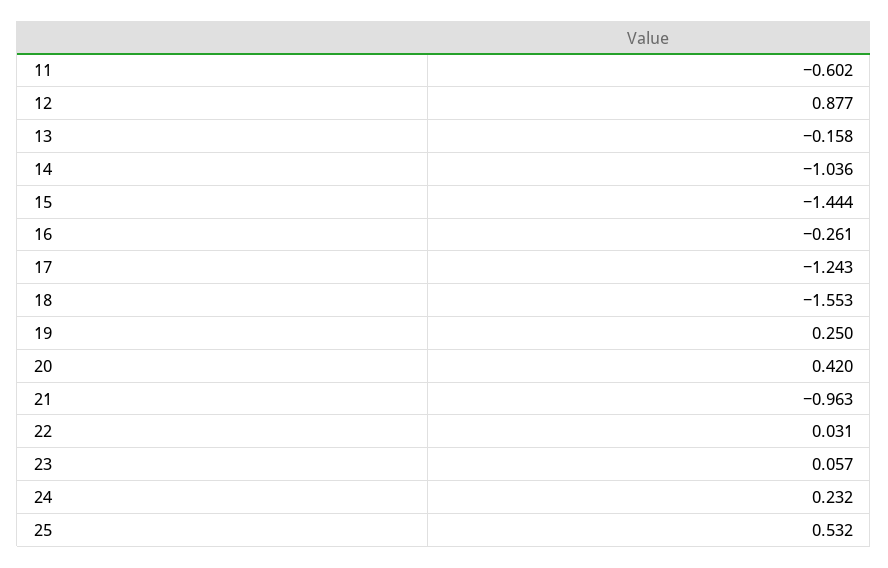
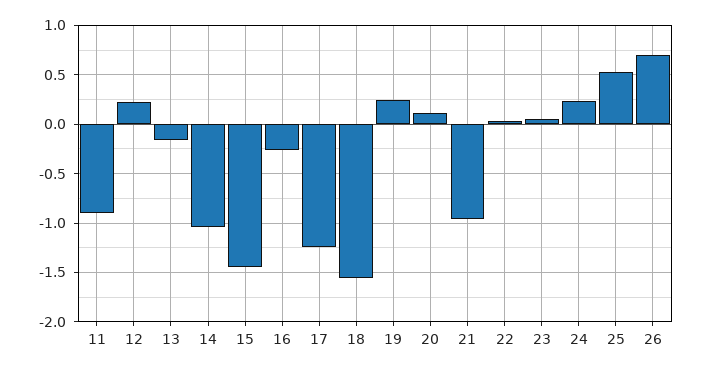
  {
-   "11": -0.602,
+   "11": -0.9,
-   "12": 0.877,
+   "12": 0.2,
    "13": -0.158,
    "14": -1.036,
    "15": -1.444,
    "16": -0.261,
    "17": -1.243,
    "18": -1.553,
    "19": 0.25,
-   "20": 0.42,
+   "20": 0.1,
    "21": -0.963,
    "22": 0.031,
    "23": 0.057,
    "24": 0.232,
-   "25": 0.532
+   "25": 0.532,
+   "26": 0.7
  }

